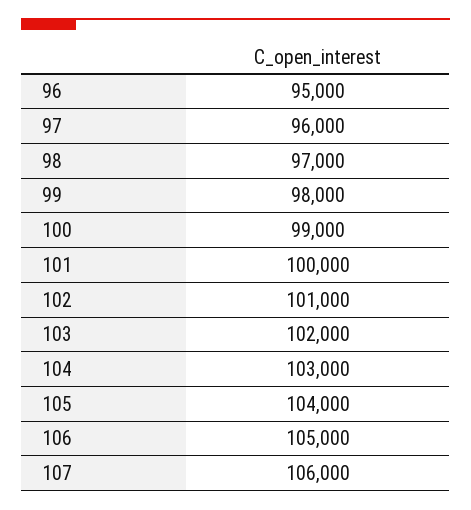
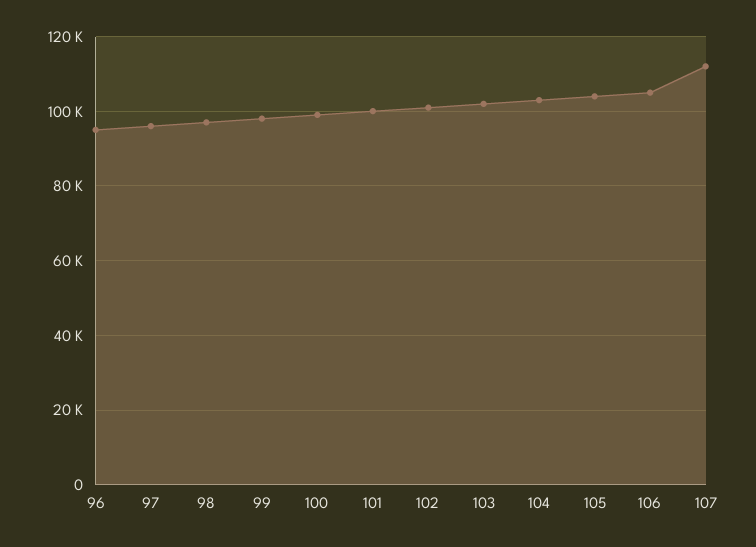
  {
    "96": 95000,
    "97": 96000,
    "98": 97000,
    "99": 98000,
    "100": 99000,
    "101": 100000,
    "102": 101000,
    "103": 102000,
    "104": 103000,
    "105": 104000,
    "106": 105000,
-   "107": 106000
+   "107": 112000
  }

